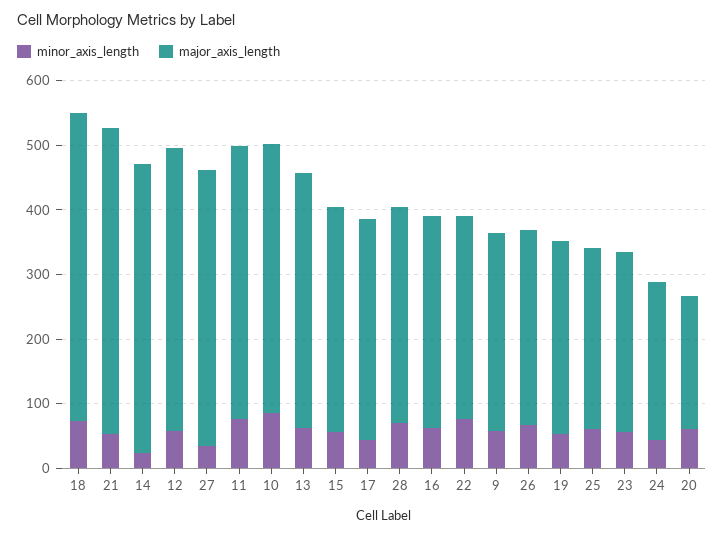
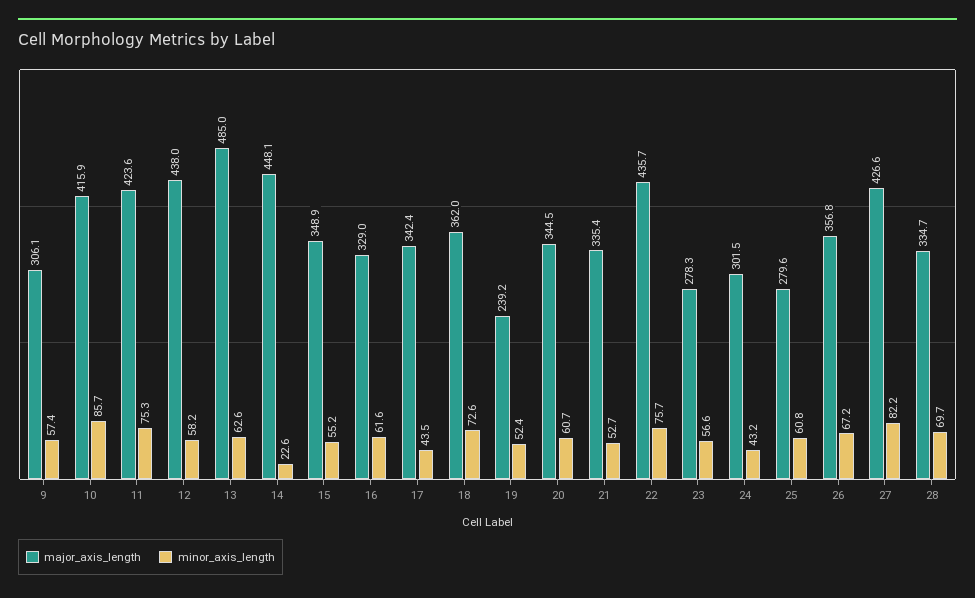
  {
    "minor_axis_length": {
      "18": 72.6,
      "21": 52.7,
      "14": 22.6,
      "12": 58.2,
-     "27": 40,
+     "27": 82.2,
      "11": 75.3,
      "10": 85.7,
      "13": 62.6,
      "15": 55.2,
      "17": 43.5,
      "28": 69.7,
      "16": 61.6,
      "22": 75.7,
      "9": 57.4,
      "26": 67.2,
      "19": 52.4,
      "25": 60.8,
      "23": 56.6,
      "24": 43.2,
      "20": 60.7
    },
    "major_axis_length": {
-     "18": 480,
+     "18": 362,
-     "21": 480,
+     "21": 335.4,
      "14": 448.1,
      "12": 438,
      "27": 426.6,
      "11": 423.6,
      "10": 415.9,
-     "13": 400,
+     "13": 485,
      "15": 348.9,
      "17": 342.4,
      "28": 334.7,
      "16": 329,
-     "22": 320,
+     "22": 435.7,
      "9": 306.1,
-     "26": 300,
+     "26": 356.8,
-     "19": 300,
+     "19": 239.2,
      "25": 279.6,
      "23": 278.3,
-     "24": 240,
+     "24": 301.5,
-     "20": 200
+     "20": 344.5
    }
  }

